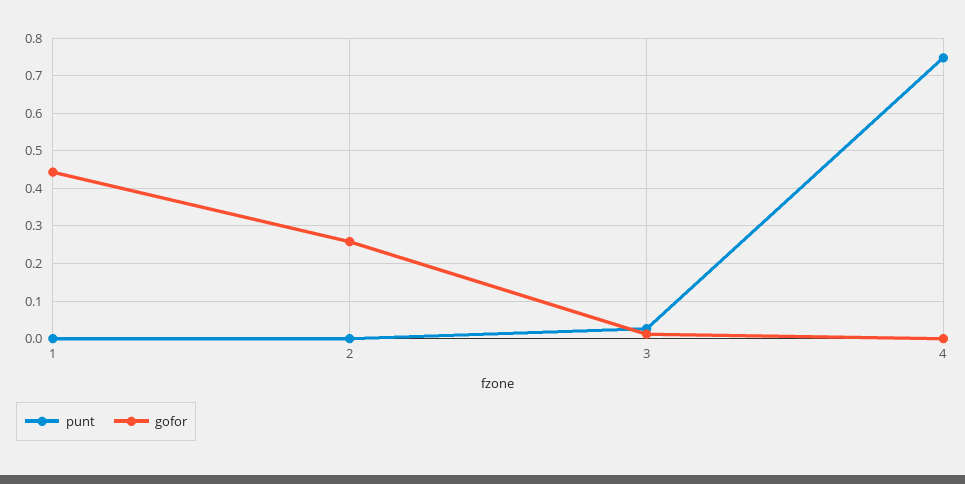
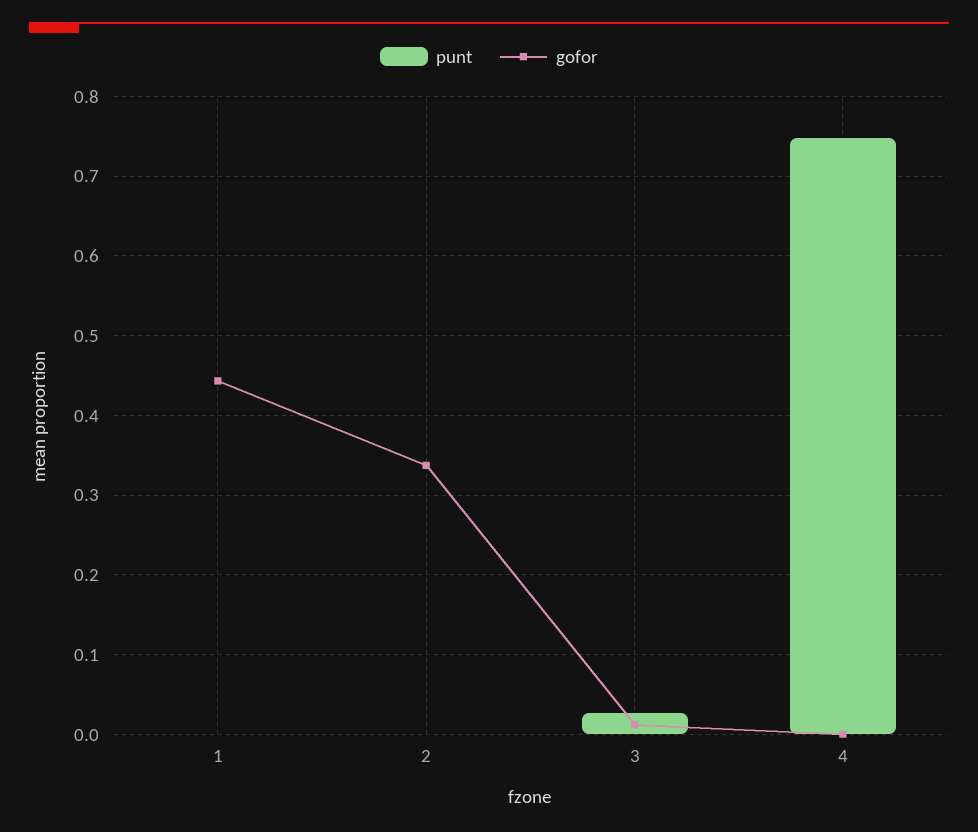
  {
    "punt": {
      "1": 0,
      "2": 0,
      "3": 0.03,
      "4": 0.75
    },
    "gofor": {
      "1": 0.44,
-     "2": 0.26,
+     "2": 0.34,
      "3": 0.01,
      "4": 0
    }
  }

